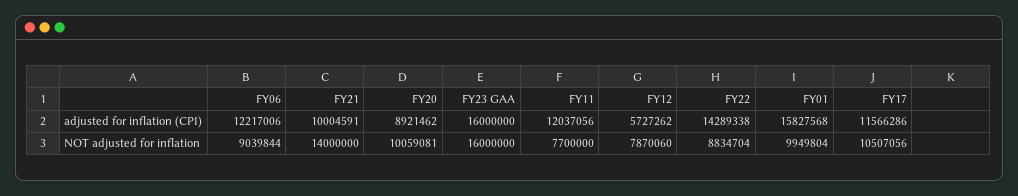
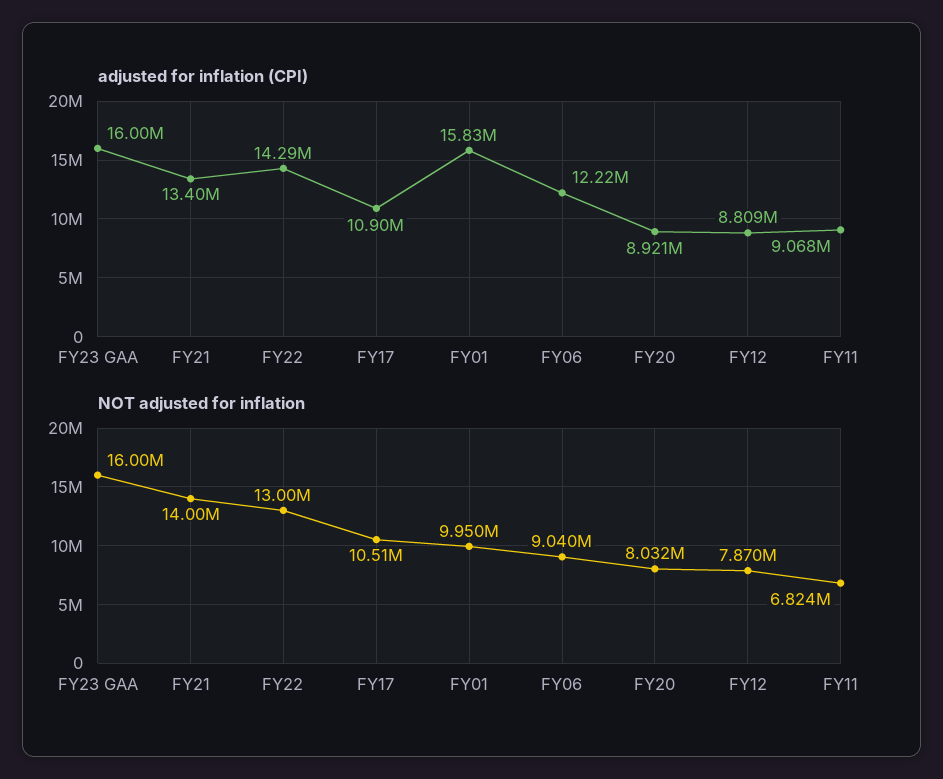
  {
    "adjusted for inflation (CPI)": {
      "FY06": 12217006,
-     "FY21": 10004591,
+     "FY21": 13400000,
      "FY20": 8921462,
      "FY23 GAA": 16000000,
-     "FY11": 12037056,
+     "FY11": 9068000,
-     "FY12": 5727262,
+     "FY12": 8809000,
      "FY22": 14289338,
      "FY01": 15827568,
-     "FY17": 11566286
+     "FY17": 10900000
    },
    "NOT adjusted for inflation": {
      "FY06": 9039844,
      "FY21": 14000000,
-     "FY20": 10059081,
+     "FY20": 8032000,
      "FY23 GAA": 16000000,
-     "FY11": 7700000,
+     "FY11": 6824000,
      "FY12": 7870060,
-     "FY22": 8834704,
+     "FY22": 13000000,
      "FY01": 9949804,
      "FY17": 10507056
    }
  }

